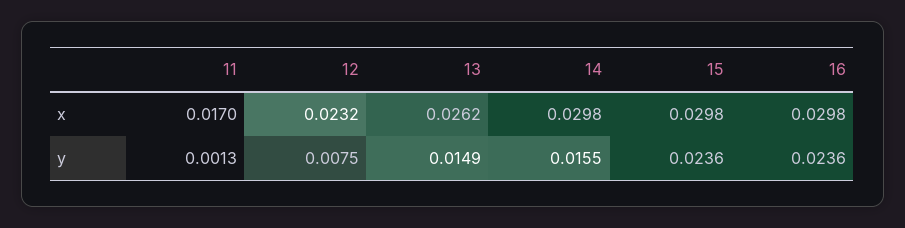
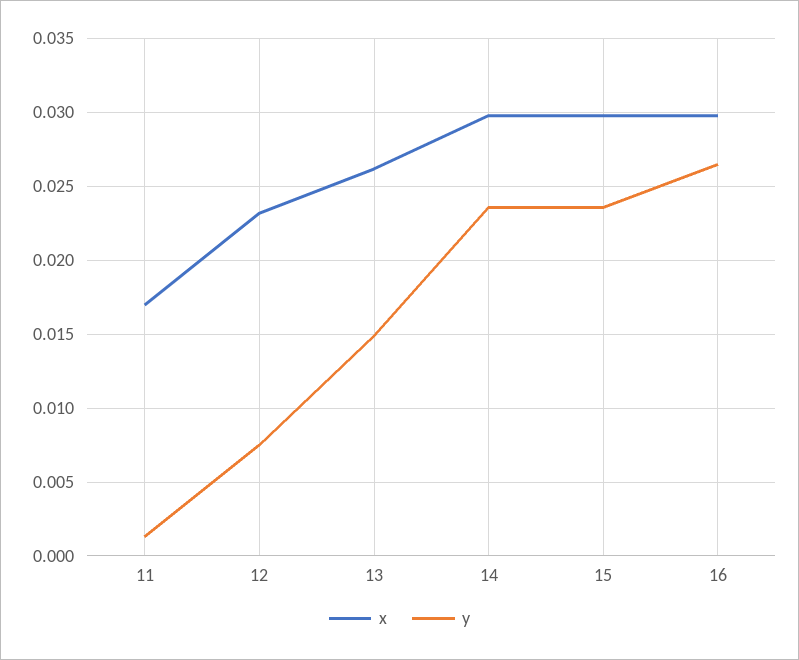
  {
    "x": {
      "11": 0.017,
      "12": 0.0232,
      "13": 0.0262,
      "14": 0.0298,
      "15": 0.0298,
      "16": 0.0298
    },
    "y": {
      "11": 0.0013,
      "12": 0.0075,
      "13": 0.0149,
-     "14": 0.0155,
+     "14": 0.0235,
      "15": 0.0236,
-     "16": 0.0236
+     "16": 0.0265
    }
  }

